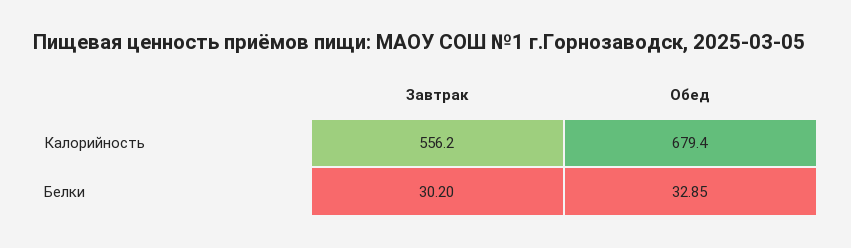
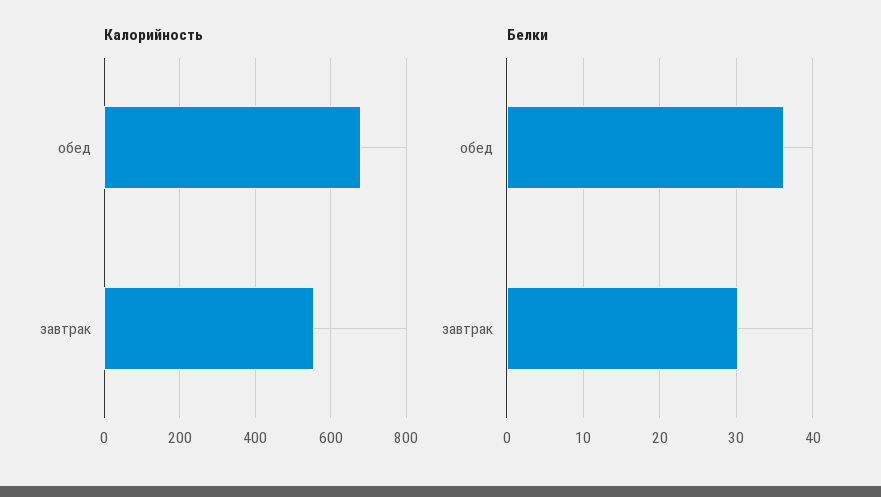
  {
    "Калорийность": {
      "Завтрак": 556.2,
      "Обед": 679.4
    },
    "Белки": {
      "Завтрак": 30.2,
-     "Обед": 32.85
+     "Обед": 36
    }
  }

